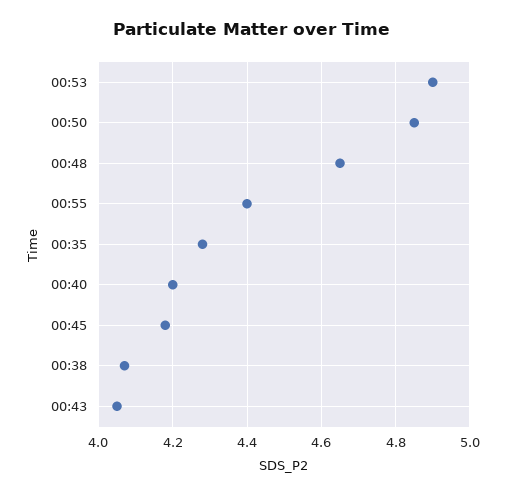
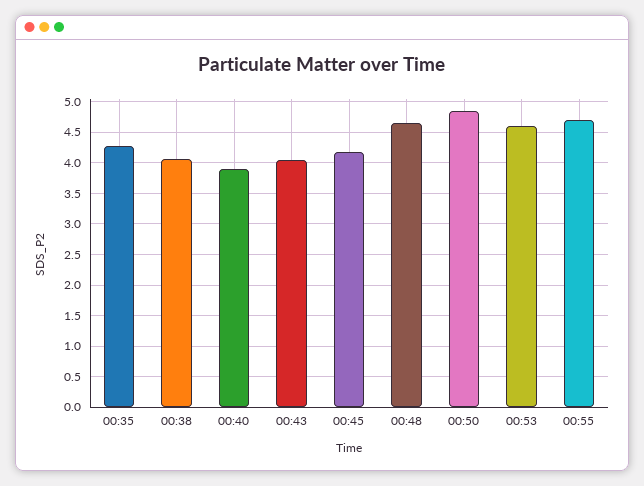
  {
-   "00:53": 4.9,
+   "00:53": 4.6,
    "00:50": 4.85,
    "00:48": 4.65,
-   "00:55": 4.4,
+   "00:55": 4.7,
    "00:35": 4.3,
-   "00:40": 4.2,
+   "00:40": 3.9,
    "00:45": 4.2,
    "00:38": 4.05,
    "00:43": 4.05
  }

